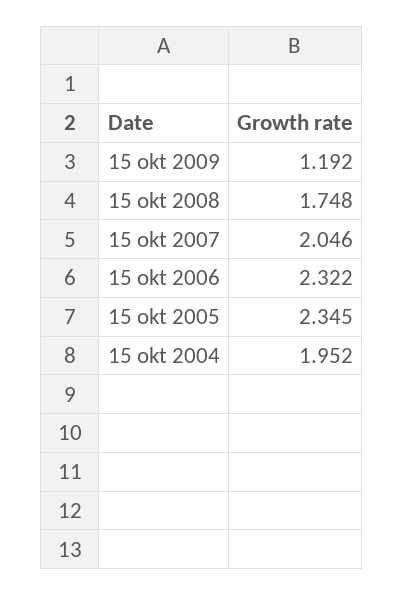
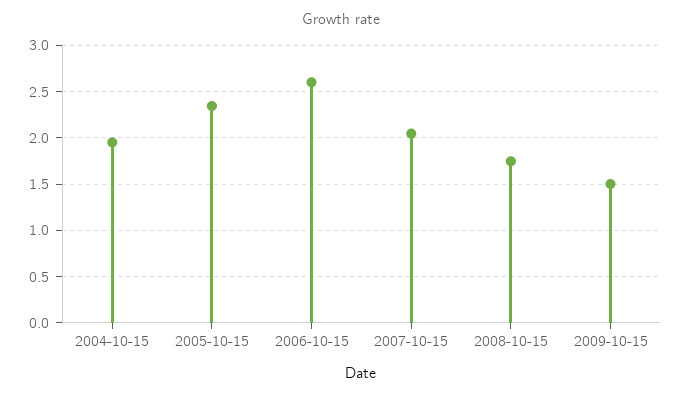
  {
-   "15 okt 2009": 1.192,
+   "15 okt 2009": 1.5,
    "15 okt 2008": 1.748,
    "15 okt 2007": 2.046,
-   "15 okt 2006": 2.322,
+   "15 okt 2006": 2.6,
    "15 okt 2005": 2.345,
    "15 okt 2004": 1.952
  }

